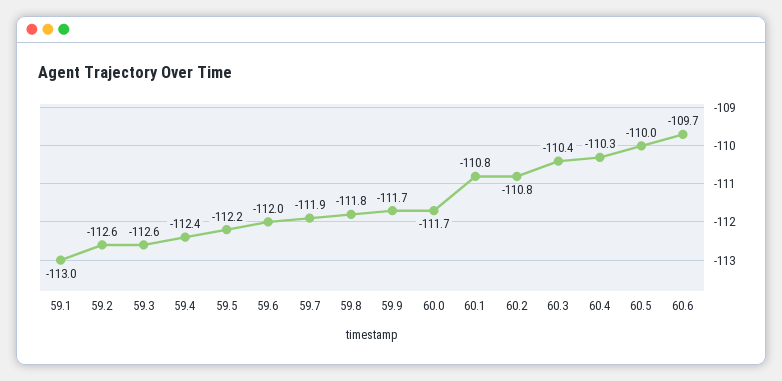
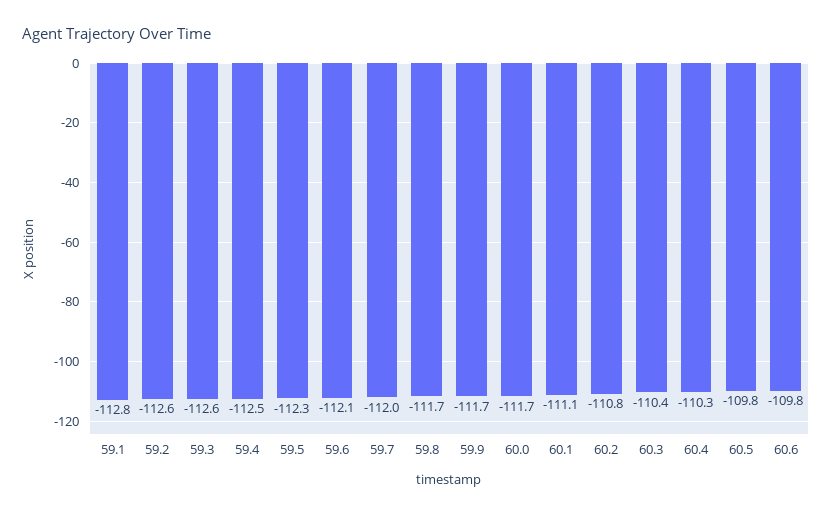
  {
-   "59.1": -113,
+   "59.1": -112.8,
    "59.2": -112.6,
    "59.3": -112.6,
-   "59.4": -112.4,
+   "59.4": -112.5,
-   "59.5": -112.2,
+   "59.5": -112.3,
-   "59.6": -112,
+   "59.6": -112.1,
-   "59.7": -111.9,
+   "59.7": -112,
-   "59.8": -111.8,
+   "59.8": -111.7,
    "59.9": -111.7,
    "60.0": -111.7,
-   "60.1": -110.8,
+   "60.1": -111.1,
    "60.2": -110.8,
    "60.3": -110.4,
    "60.4": -110.3,
-   "60.5": -110,
+   "60.5": -109.8,
-   "60.6": -109.7
+   "60.6": -109.8
  }

